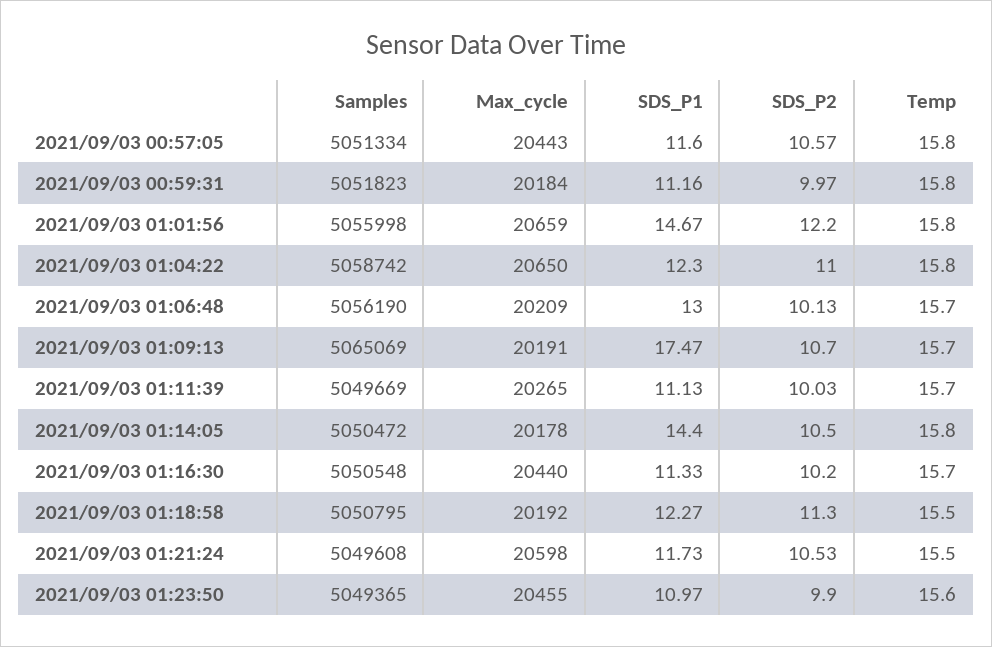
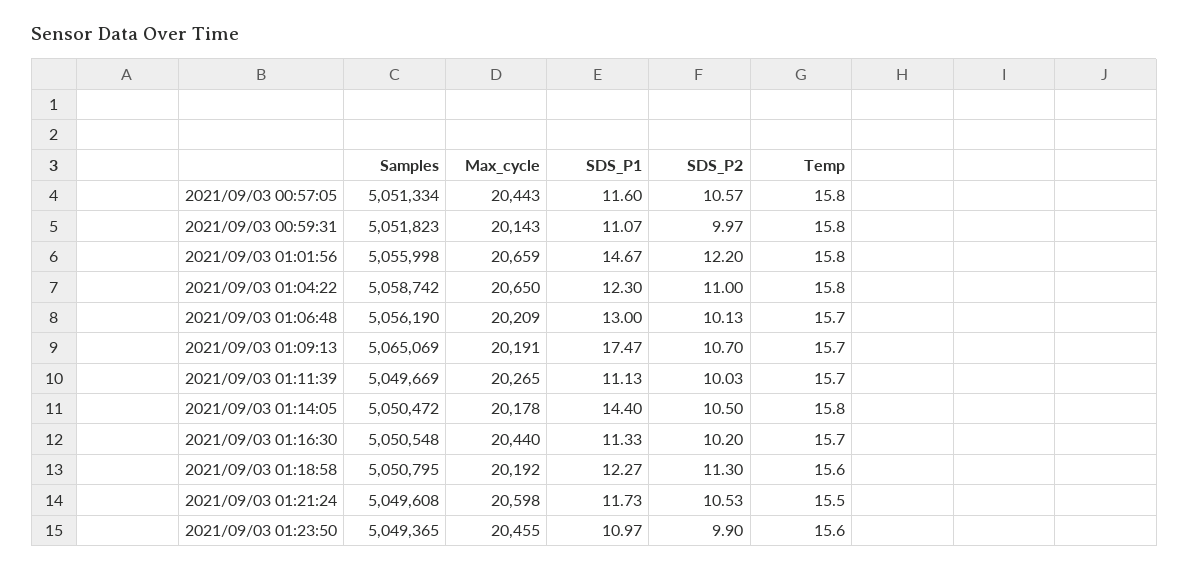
  {
    "Samples": {
      "2021/09/03 00:57:05": 5051334,
      "2021/09/03 00:59:31": 5051823,
      "2021/09/03 01:01:56": 5055998,
      "2021/09/03 01:04:22": 5058742,
      "2021/09/03 01:06:48": 5056190,
      "2021/09/03 01:09:13": 5065069,
      "2021/09/03 01:11:39": 5049669,
      "2021/09/03 01:14:05": 5050472,
      "2021/09/03 01:16:30": 5050548,
      "2021/09/03 01:18:58": 5050795,
      "2021/09/03 01:21:24": 5049608,
      "2021/09/03 01:23:50": 5049365
    },
    "Max_cycle": {
      "2021/09/03 00:57:05": 20443,
-     "2021/09/03 00:59:31": 20184,
+     "2021/09/03 00:59:31": 20143,
      "2021/09/03 01:01:56": 20659,
      "2021/09/03 01:04:22": 20650,
      "2021/09/03 01:06:48": 20209,
      "2021/09/03 01:09:13": 20191,
      "2021/09/03 01:11:39": 20265,
      "2021/09/03 01:14:05": 20178,
      "2021/09/03 01:16:30": 20440,
      "2021/09/03 01:18:58": 20192,
      "2021/09/03 01:21:24": 20598,
      "2021/09/03 01:23:50": 20455
    },
    "SDS_P1": {
      "2021/09/03 00:57:05": 11.6,
-     "2021/09/03 00:59:31": 11.16,
+     "2021/09/03 00:59:31": 11.07,
      "2021/09/03 01:01:56": 14.67,
      "2021/09/03 01:04:22": 12.3,
      "2021/09/03 01:06:48": 13,
      "2021/09/03 01:09:13": 17.47,
      "2021/09/03 01:11:39": 11.13,
      "2021/09/03 01:14:05": 14.4,
      "2021/09/03 01:16:30": 11.33,
      "2021/09/03 01:18:58": 12.27,
      "2021/09/03 01:21:24": 11.73,
      "2021/09/03 01:23:50": 10.97
    },
    "SDS_P2": {
      "2021/09/03 00:57:05": 10.57,
      "2021/09/03 00:59:31": 9.97,
      "2021/09/03 01:01:56": 12.2,
      "2021/09/03 01:04:22": 11,
      "2021/09/03 01:06:48": 10.13,
      "2021/09/03 01:09:13": 10.7,
      "2021/09/03 01:11:39": 10.03,
      "2021/09/03 01:14:05": 10.5,
      "2021/09/03 01:16:30": 10.2,
      "2021/09/03 01:18:58": 11.3,
      "2021/09/03 01:21:24": 10.53,
      "2021/09/03 01:23:50": 9.9
    },
    "Temp": {
      "2021/09/03 00:57:05": 15.8,
      "2021/09/03 00:59:31": 15.8,
      "2021/09/03 01:01:56": 15.8,
      "2021/09/03 01:04:22": 15.8,
      "2021/09/03 01:06:48": 15.7,
      "2021/09/03 01:09:13": 15.7,
      "2021/09/03 01:11:39": 15.7,
      "2021/09/03 01:14:05": 15.8,
      "2021/09/03 01:16:30": 15.7,
-     "2021/09/03 01:18:58": 15.5,
+     "2021/09/03 01:18:58": 15.6,
      "2021/09/03 01:21:24": 15.5,
      "2021/09/03 01:23:50": 15.6
    }
  }

